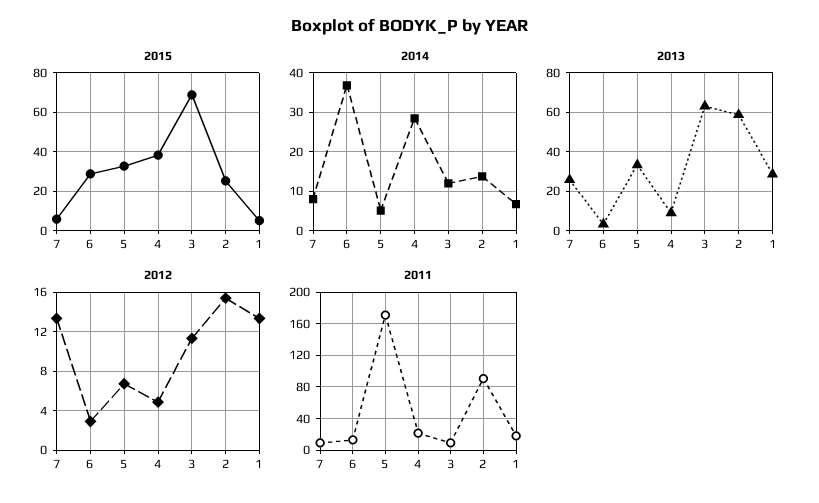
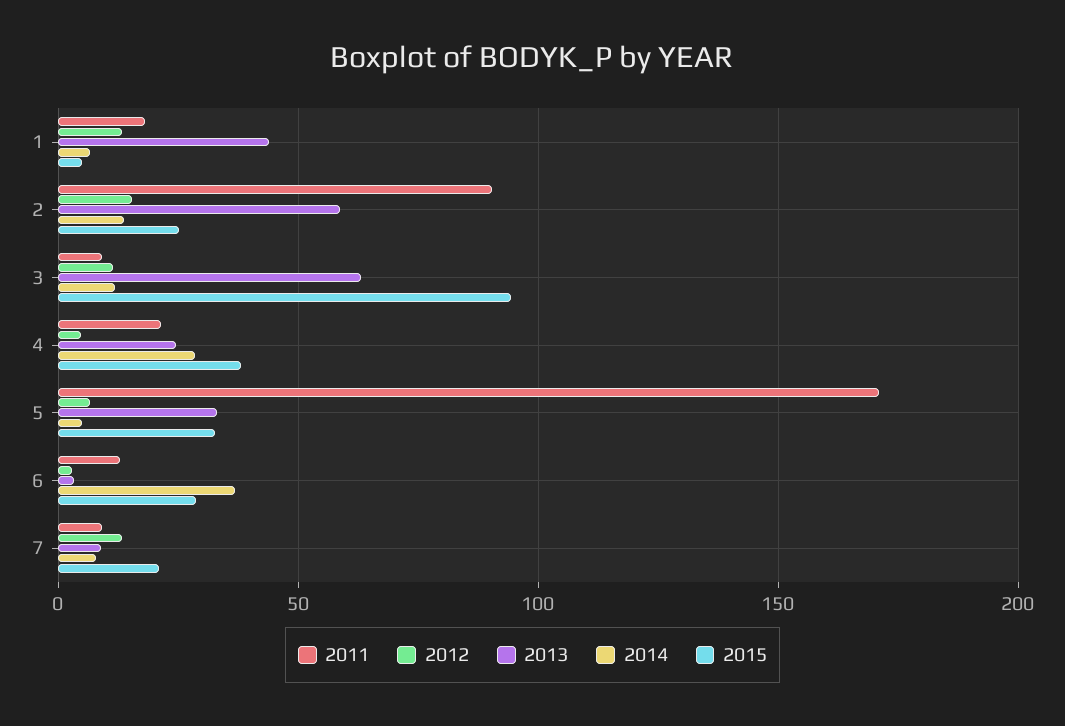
  {
    "2015": {
-     "7": 5,
+     "7": 20,
      "6": 30,
      "5": 35,
      "4": 40,
-     "3": 70,
+     "3": 95,
      "2": 25,
      "1": 5
    },
    "2014": {
      "7": 8,
      "6": 36,
      "5": 6,
      "4": 28,
      "3": 12,
      "2": 14,
      "1": 6
    },
    "2013": {
-     "7": 25,
+     "7": 10,
      "6": 5,
      "5": 35,
-     "4": 10,
+     "4": 25,
      "3": 65,
      "2": 60,
-     "1": 30
+     "1": 45
    },
    "2012": {
      "7": 13,
      "6": 3,
      "5": 7,
      "4": 5,
      "3": 11,
      "2": 15,
      "1": 13
    },
    "2011": {
      "7": 10,
      "6": 15,
      "5": 170,
      "4": 20,
      "3": 10,
      "2": 90,
      "1": 20
    }
  }

